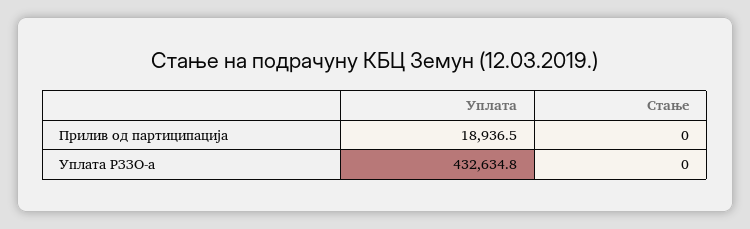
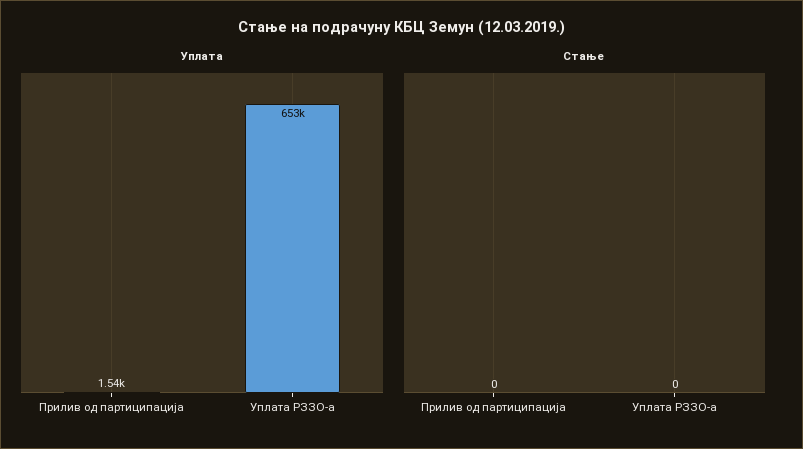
  {
    "Уплата": {
-     "Прилив од партиципација": 18936.5,
+     "Прилив од партиципација": 1540,
-     "Уплата РЗЗО-а": 432634.8
+     "Уплата РЗЗО-а": 653000
    },
    "Стање": {
      "Прилив од партиципација": 0,
      "Уплата РЗЗО-а": 0
    }
  }

